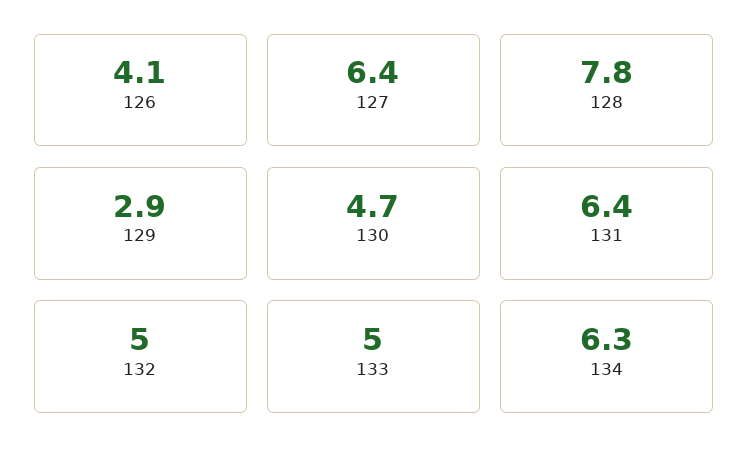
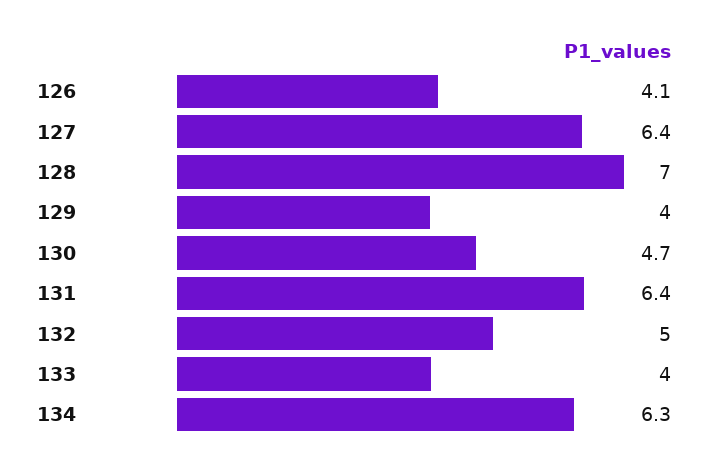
  {
    "126": 4.1,
    "127": 6.4,
-   "128": 7.8,
+   "128": 7,
-   "129": 2.9,
+   "129": 4,
    "130": 4.7,
    "131": 6.4,
    "132": 5,
-   "133": 5,
+   "133": 4,
    "134": 6.3
  }

